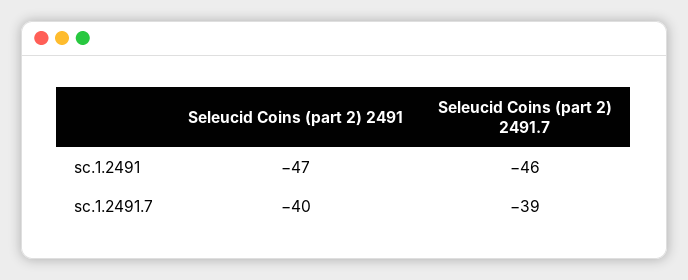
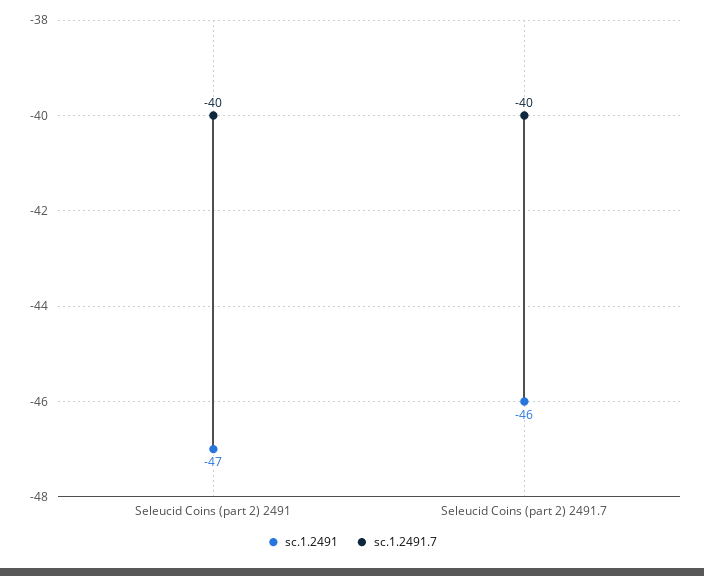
  {
    "sc.1.2491": {
      "Seleucid Coins (part 2) 2491": -47,
      "Seleucid Coins (part 2) 2491.7": -46
    },
    "sc.1.2491.7": {
      "Seleucid Coins (part 2) 2491": -40,
-     "Seleucid Coins (part 2) 2491.7": -39
+     "Seleucid Coins (part 2) 2491.7": -40
    }
  }

